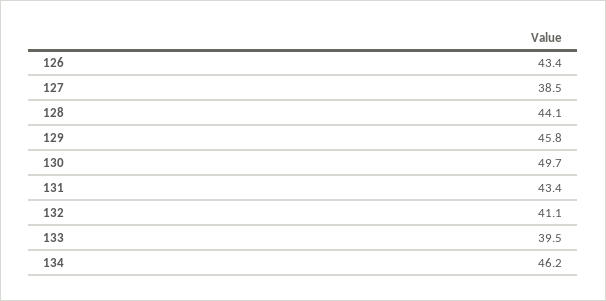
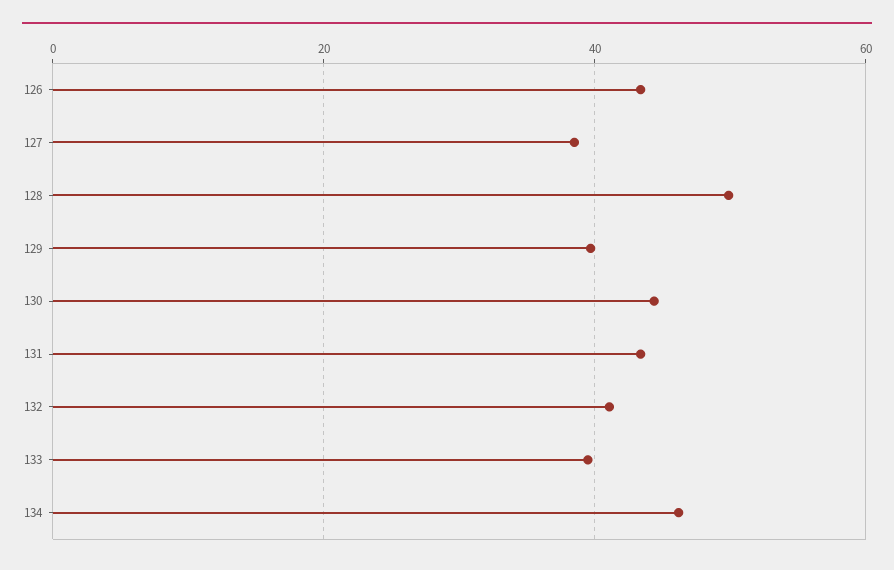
  {
    "126": 43.4,
    "127": 38.5,
-   "128": 44.1,
+   "128": 50,
-   "129": 45.8,
+   "129": 40,
-   "130": 49.7,
+   "130": 44,
    "131": 43.4,
    "132": 41.1,
    "133": 39.5,
    "134": 46.2
  }

